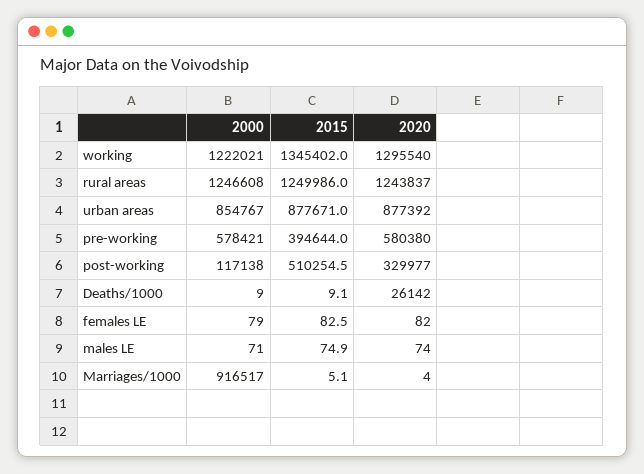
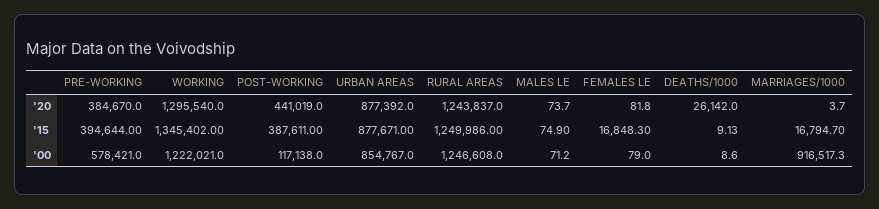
  {
    "2000": {
      "working": 1222021,
      "rural areas": 1246608,
      "urban areas": 854767,
      "pre-working": 578421,
      "post-working": 117138,
      "Deaths/1000": 8.6,
      "females LE": 79,
      "males LE": 71.2,
      "Marriages/1000": 916517.3
    },
    "2015": {
      "working": 1345402,
      "rural areas": 1249986,
      "urban areas": 877671,
      "pre-working": 394644,
-     "post-working": 510254.5,
+     "post-working": 387611,
      "Deaths/1000": 9.13,
-     "females LE": 82.5,
+     "females LE": 16848.3,
      "males LE": 74.9,
-     "Marriages/1000": 5.1
+     "Marriages/1000": 16794.7
    },
    "2020": {
      "working": 1295540,
      "rural areas": 1243837,
      "urban areas": 877392,
-     "pre-working": 580380,
+     "pre-working": 384670,
-     "post-working": 329977,
+     "post-working": 441019,
      "Deaths/1000": 26142,
      "females LE": 81.8,
      "males LE": 73.7,
      "Marriages/1000": 3.7
    }
  }

